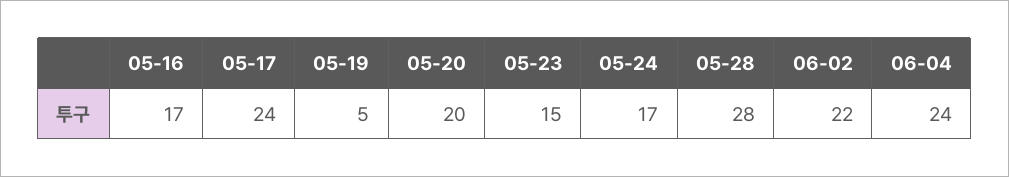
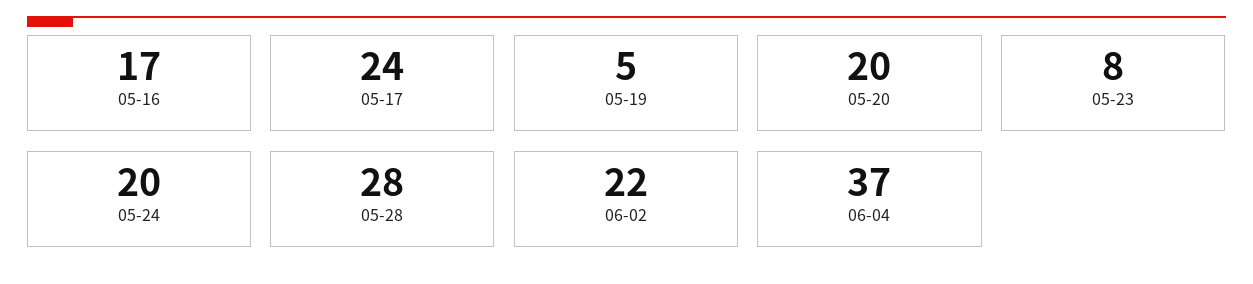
  {
    "05-16": 17,
    "05-17": 24,
    "05-19": 5,
    "05-20": 20,
-   "05-23": 15,
+   "05-23": 8,
-   "05-24": 17,
+   "05-24": 20,
    "05-28": 28,
    "06-02": 22,
-   "06-04": 24
+   "06-04": 37
  }

